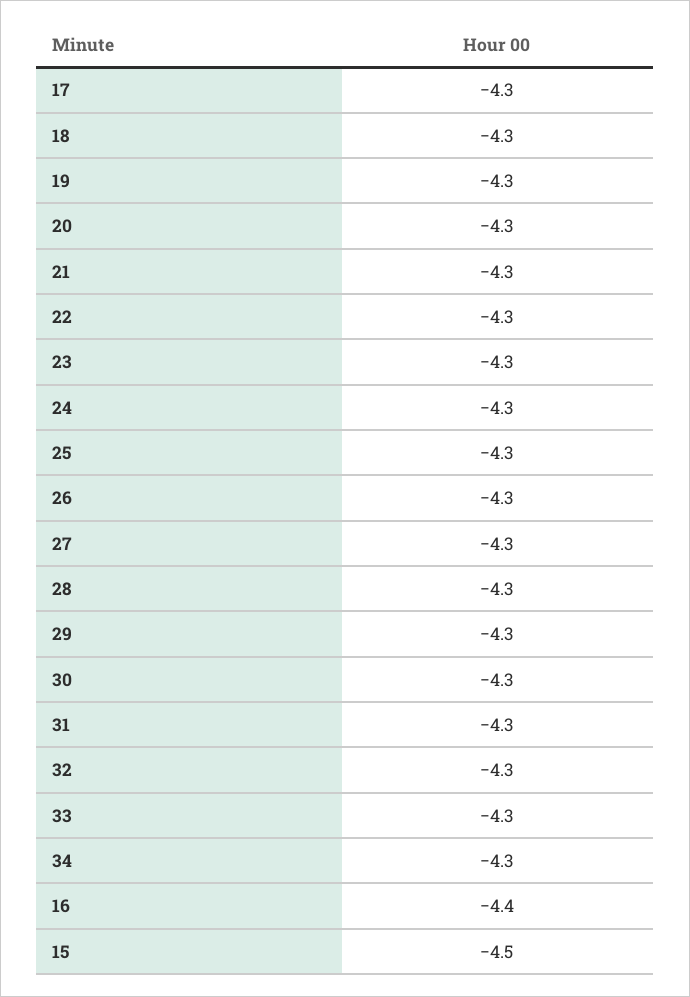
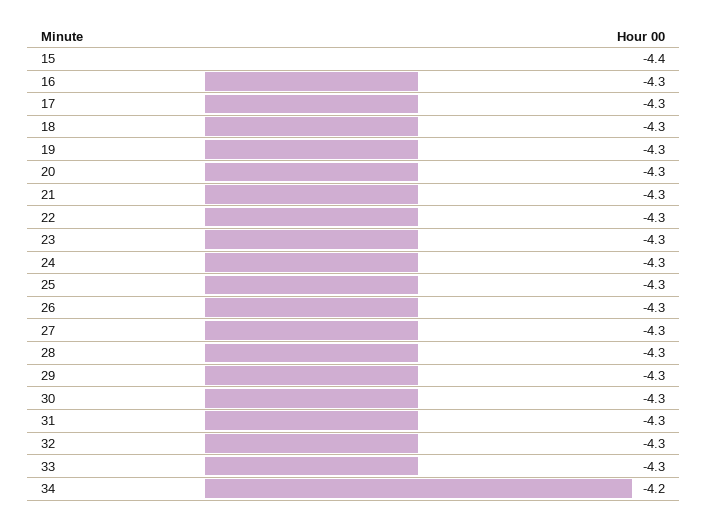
  {
    "17": -4.3,
    "18": -4.3,
    "19": -4.3,
    "20": -4.3,
    "21": -4.3,
    "22": -4.3,
    "23": -4.3,
    "24": -4.3,
    "25": -4.3,
    "26": -4.3,
    "27": -4.3,
    "28": -4.3,
    "29": -4.3,
    "30": -4.3,
    "31": -4.3,
    "32": -4.3,
    "33": -4.3,
-   "34": -4.3,
+   "34": -4.2,
-   "16": -4.4,
+   "16": -4.3,
-   "15": -4.5
+   "15": -4.4
  }

